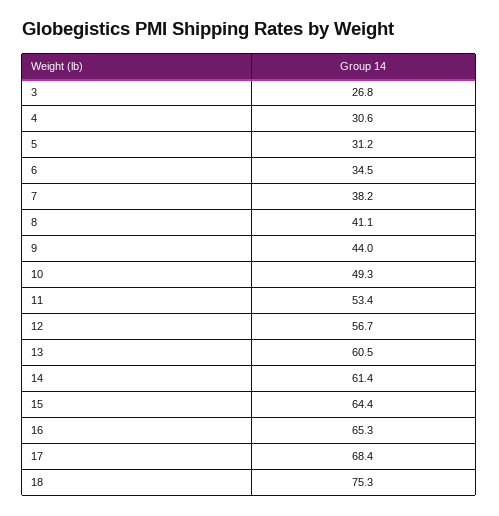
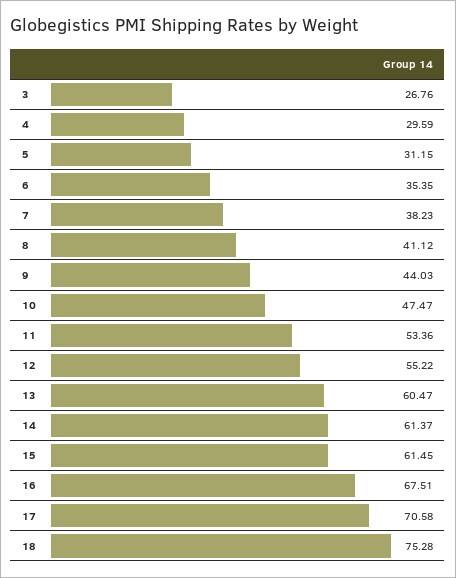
  {
    "3": 26.76,
-   "4": 30.6,
+   "4": 29.59,
    "5": 31.15,
-   "6": 34.5,
+   "6": 35.35,
    "7": 38.23,
    "8": 41.12,
    "9": 44.03,
-   "10": 49.3,
+   "10": 47.47,
    "11": 53.36,
-   "12": 56.7,
+   "12": 55.22,
    "13": 60.47,
    "14": 61.37,
-   "15": 64.4,
+   "15": 61.45,
-   "16": 65.3,
+   "16": 67.51,
-   "17": 68.4,
+   "17": 70.58,
    "18": 75.28
  }

